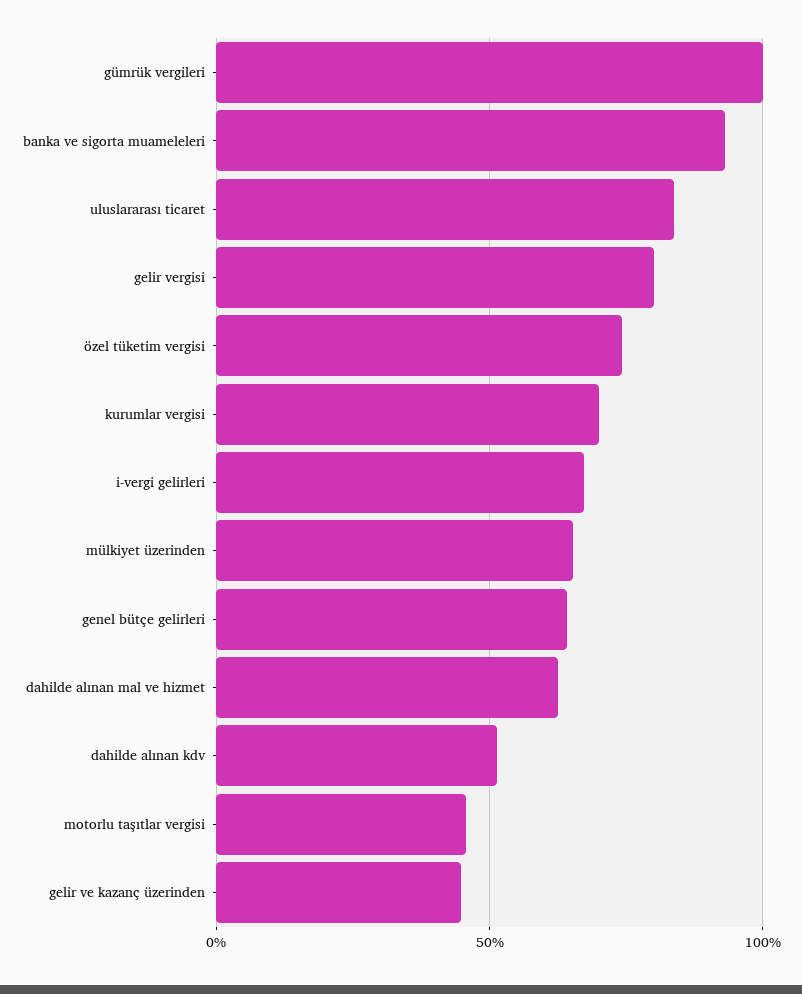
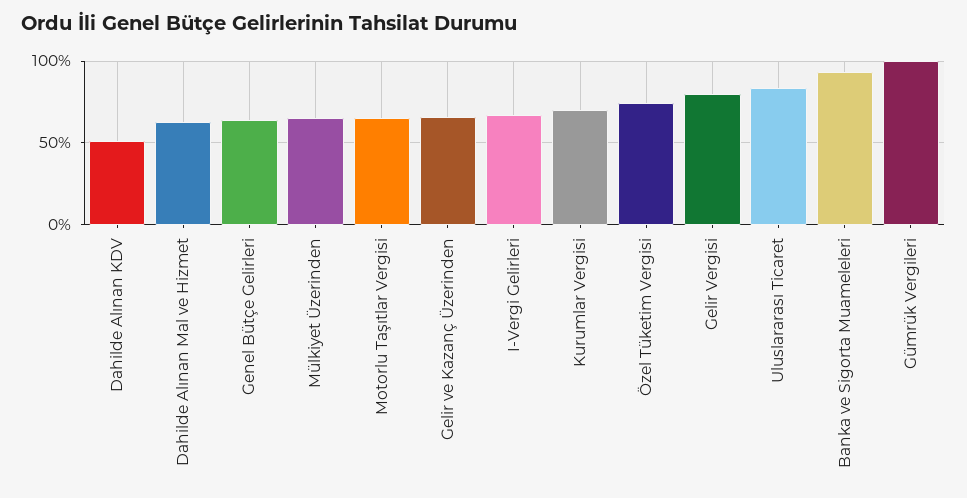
  {
    "gümrük vergileri": 100,
    "banka ve sigorta muameleleri": 95,
    "uluslararası ticaret": 85,
    "gelir vergisi": 80,
    "özel tüketim vergisi": 75,
    "kurumlar vergisi": 70,
    "i-vergi gelirleri": 65,
    "mülkiyet üzerinden": 65,
    "genel bütçe gelirleri": 65,
    "dahilde alınan mal ve hizmet": 65,
    "dahilde alınan kdv": 50,
-   "motorlu taşıtlar vergisi": 45,
+   "motorlu taşıtlar vergisi": 65,
-   "gelir ve kazanç üzerinden": 45
+   "gelir ve kazanç üzerinden": 65
  }

